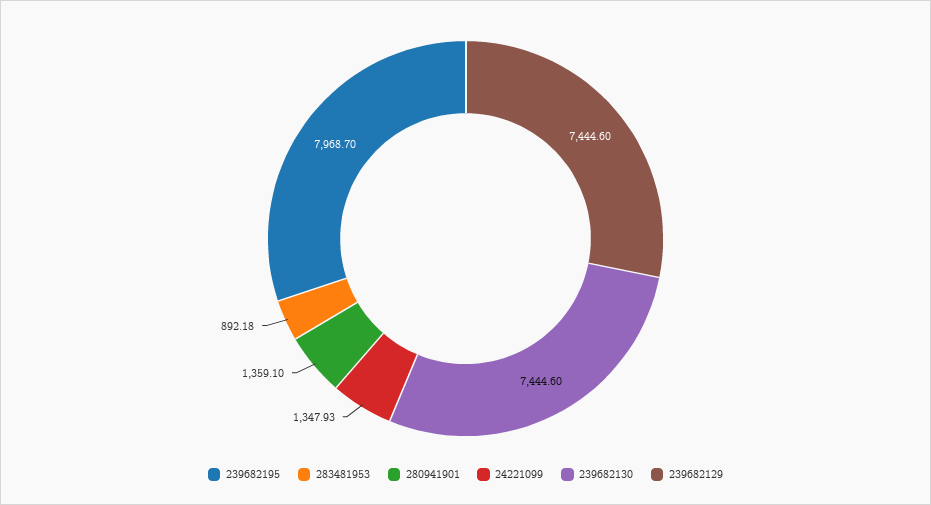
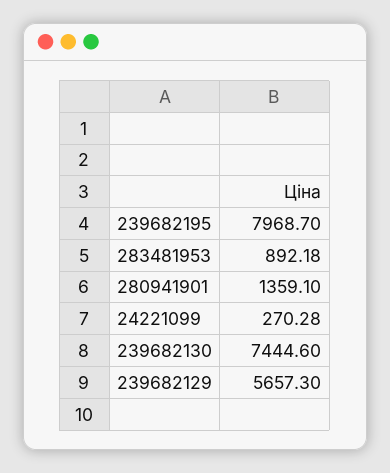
  {
    "239682195": 7968.7,
    "283481953": 892.18,
    "280941901": 1359.1,
-   "24221099": 1347.93,
+   "24221099": 270.28,
    "239682130": 7444.6,
-   "239682129": 7444.6
+   "239682129": 5657.3
  }

